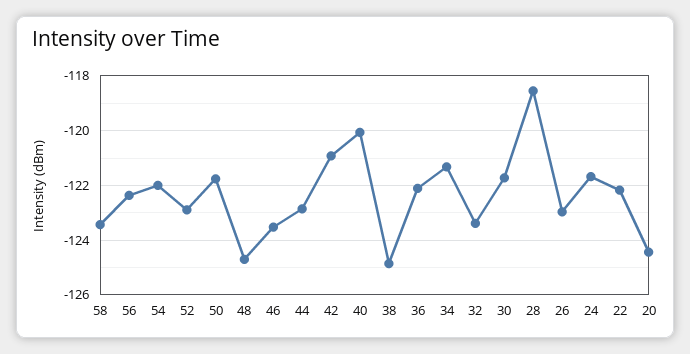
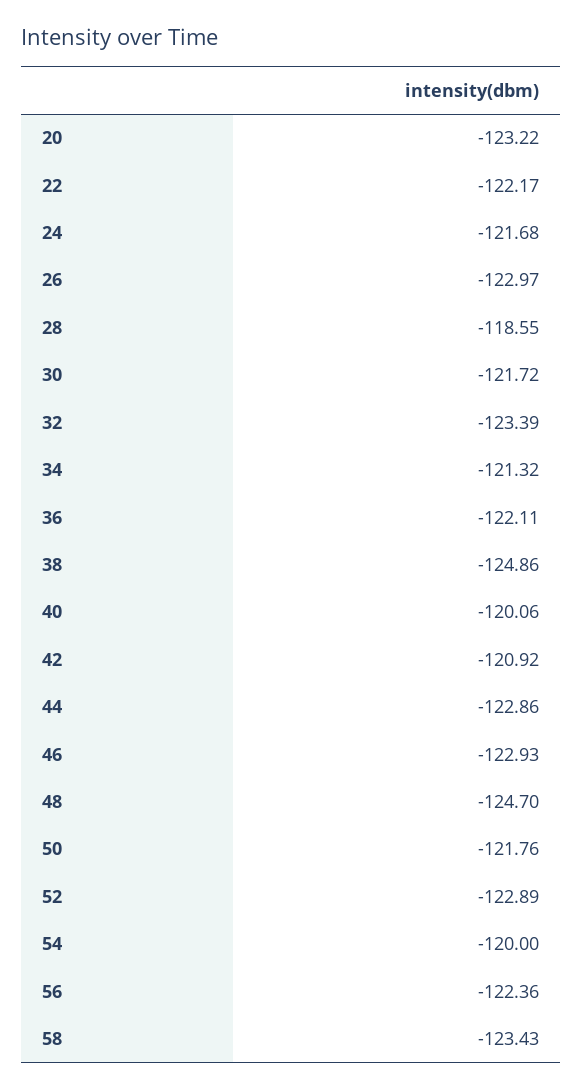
  {
    "58": -123.43,
    "56": -122.36,
-   "54": -122,
+   "54": -120,
    "52": -122.89,
    "50": -121.76,
    "48": -124.7,
-   "46": -123.5,
+   "46": -122.93,
    "44": -122.86,
    "42": -120.92,
    "40": -120.06,
    "38": -124.86,
    "36": -122.11,
    "34": -121.32,
    "32": -123.39,
    "30": -121.72,
    "28": -118.55,
    "26": -122.97,
    "24": -121.68,
    "22": -122.17,
-   "20": -124.5
+   "20": -123.22
  }

